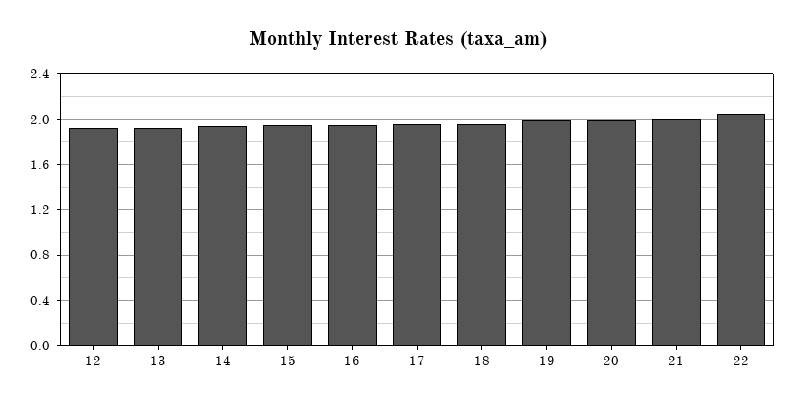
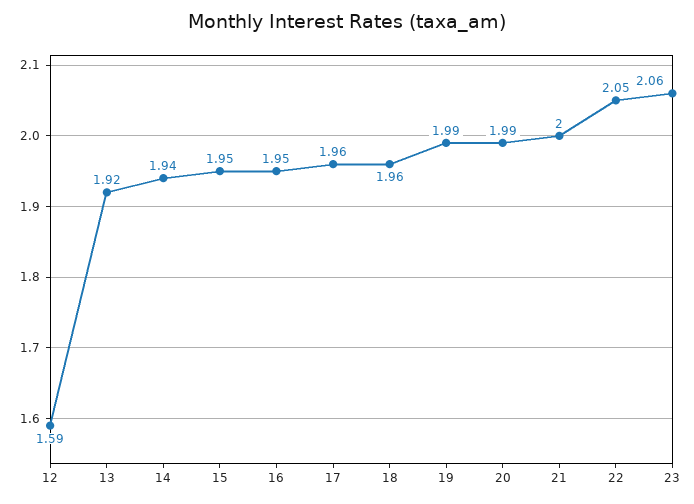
  {
-   "12": 1.9,
+   "12": 1.59,
    "13": 1.92,
    "14": 1.94,
    "15": 1.95,
    "16": 1.95,
    "17": 1.96,
    "18": 1.96,
    "19": 1.99,
    "20": 1.99,
    "21": 2,
-   "22": 2.05
+   "22": 2.05,
+   "23": 2.06
  }

